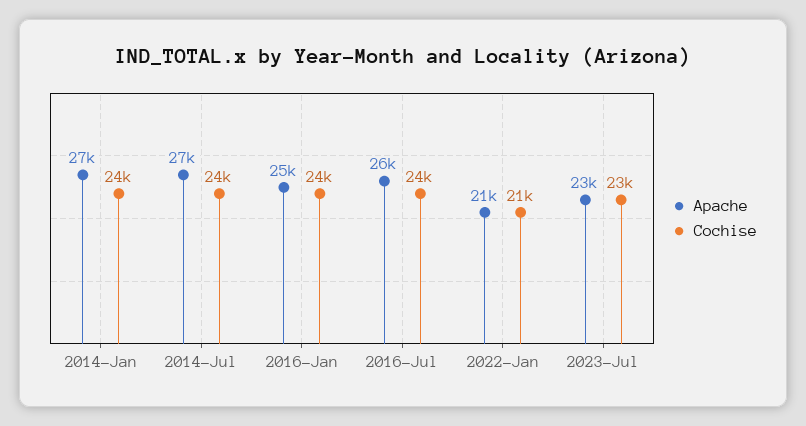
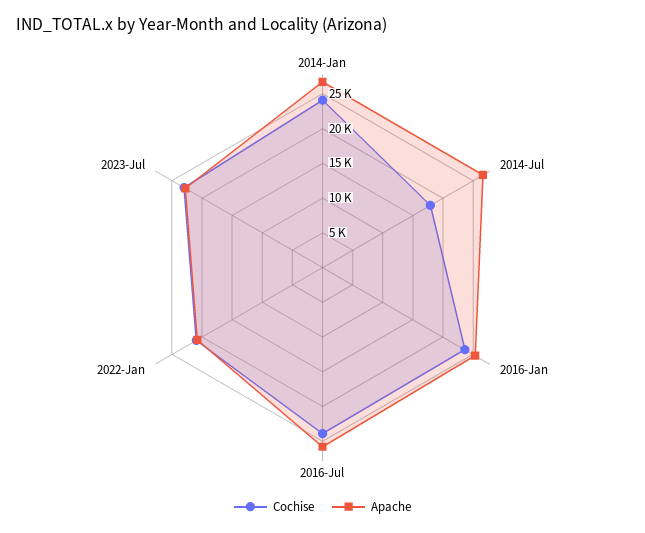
  {
    "Apache": {
      "2014-Jan": 27000,
      "2014-Jul": 27000,
      "2016-Jan": 25000,
      "2016-Jul": 26000,
      "2022-Jan": 21000,
      "2023-Jul": 23000
    },
    "Cochise": {
      "2014-Jan": 24000,
-     "2014-Jul": 24000,
+     "2014-Jul": 17500,
      "2016-Jan": 24000,
      "2016-Jul": 24000,
      "2022-Jan": 21000,
      "2023-Jul": 23000
    }
  }

